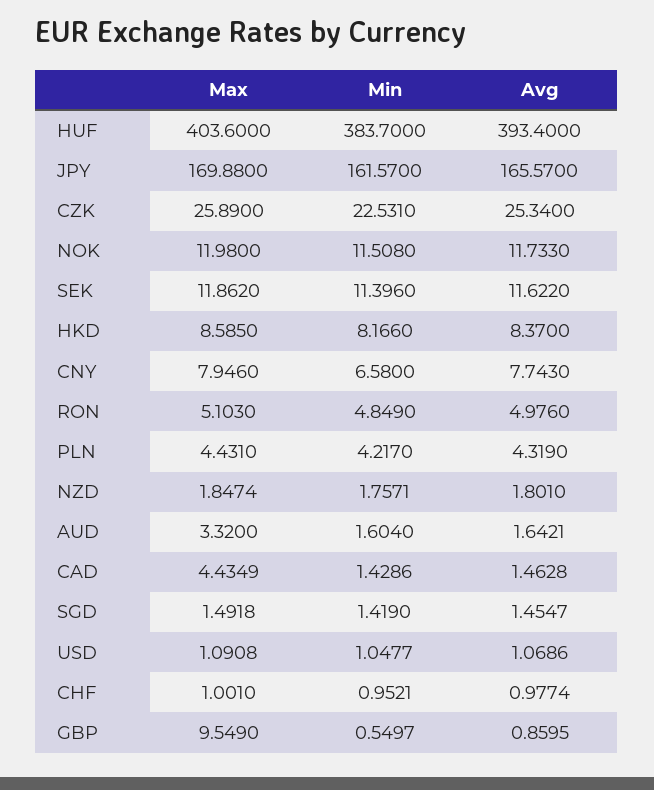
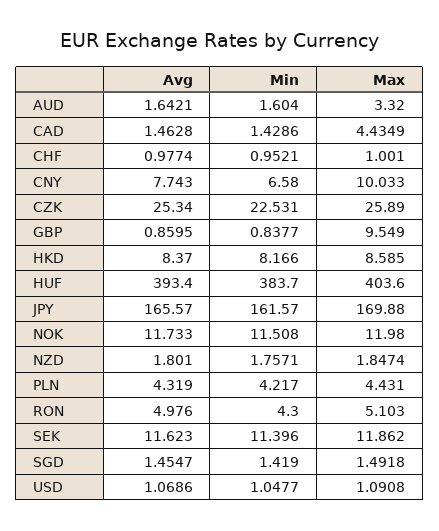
  {
    "Max": {
      "HUF": 403.6,
      "JPY": 169.88,
      "CZK": 25.89,
      "NOK": 11.98,
      "SEK": 11.862,
      "HKD": 8.585,
-     "CNY": 7.946,
+     "CNY": 10.033,
      "RON": 5.103,
      "PLN": 4.431,
      "NZD": 1.8474,
      "AUD": 3.32,
      "CAD": 4.4349,
      "SGD": 1.4918,
      "USD": 1.0908,
      "CHF": 1.001,
      "GBP": 9.549
    },
    "Min": {
      "HUF": 383.7,
      "JPY": 161.57,
      "CZK": 22.531,
      "NOK": 11.508,
      "SEK": 11.396,
      "HKD": 8.166,
      "CNY": 6.58,
-     "RON": 4.849,
+     "RON": 4.3,
      "PLN": 4.217,
      "NZD": 1.7571,
      "AUD": 1.604,
      "CAD": 1.4286,
      "SGD": 1.419,
      "USD": 1.0477,
      "CHF": 0.9521,
-     "GBP": 0.5497
+     "GBP": 0.8377
    },
    "Avg": {
      "HUF": 393.4,
      "JPY": 165.57,
      "CZK": 25.34,
      "NOK": 11.733,
-     "SEK": 11.622,
+     "SEK": 11.623,
      "HKD": 8.37,
      "CNY": 7.743,
      "RON": 4.976,
      "PLN": 4.319,
      "NZD": 1.801,
      "AUD": 1.6421,
      "CAD": 1.4628,
      "SGD": 1.4547,
      "USD": 1.0686,
      "CHF": 0.9774,
      "GBP": 0.8595
    }
  }

